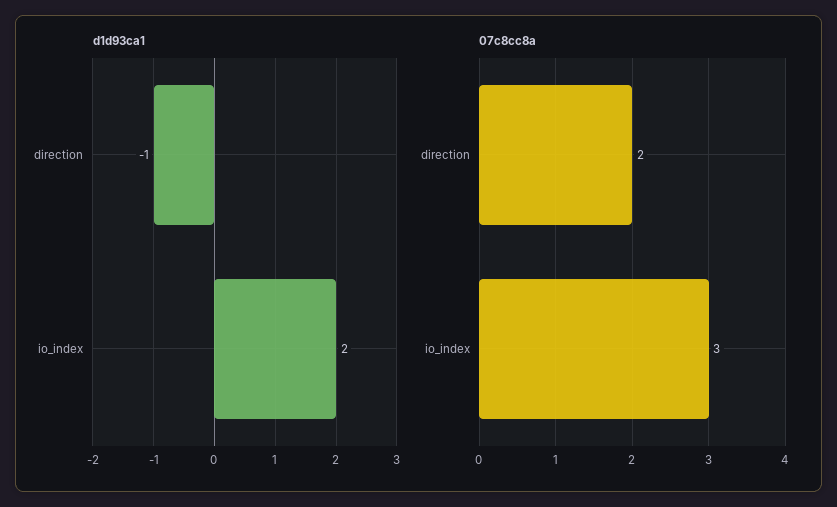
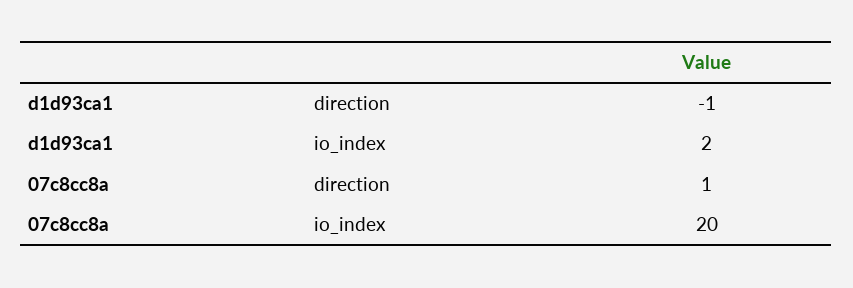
  {
    "d1d93ca1": {
      "direction": -1,
      "io_index": 2
    },
    "07c8cc8a": {
-     "direction": 2,
+     "direction": 1,
-     "io_index": 3
+     "io_index": 20
    }
  }

